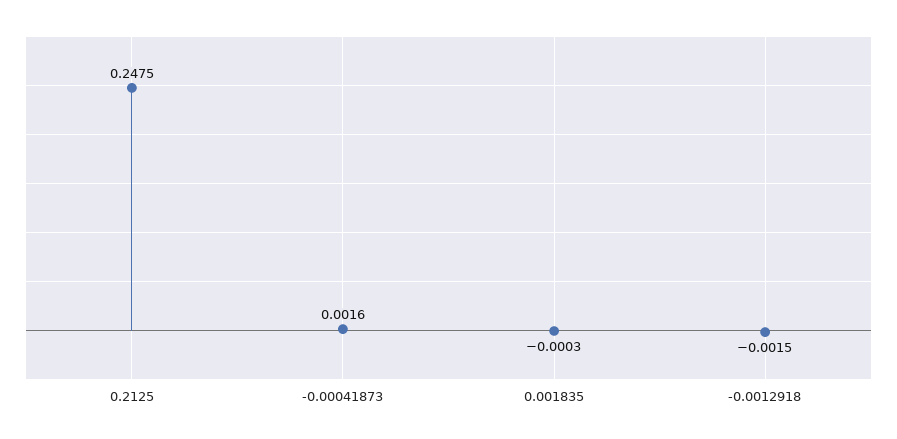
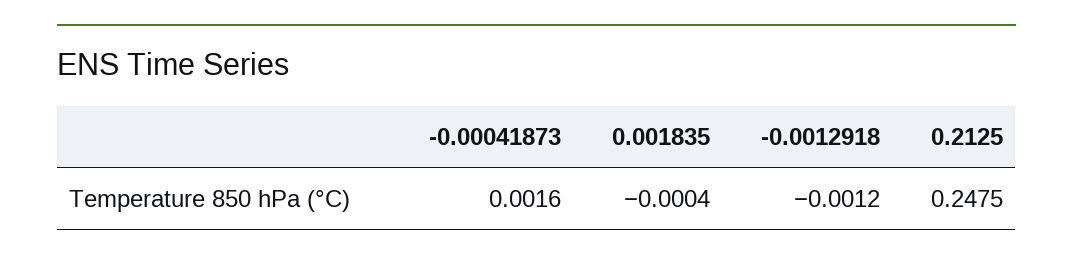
  {
    "0.2125": 0.2475,
    "-0.00041873": 0.0016,
-   "0.001835": -0.0003,
+   "0.001835": -0.0004,
-   "-0.0012918": -0.0015
+   "-0.0012918": -0.0012
  }

